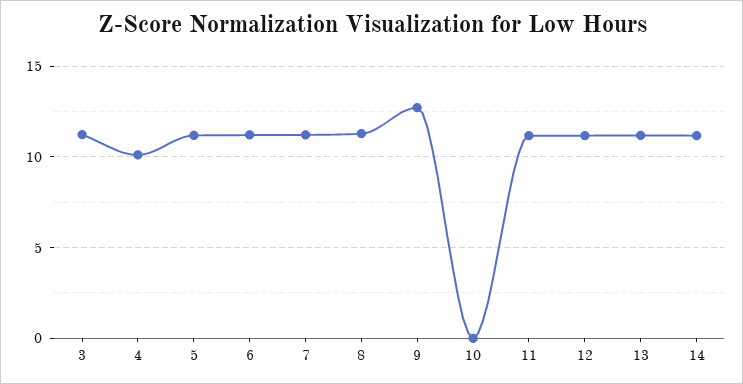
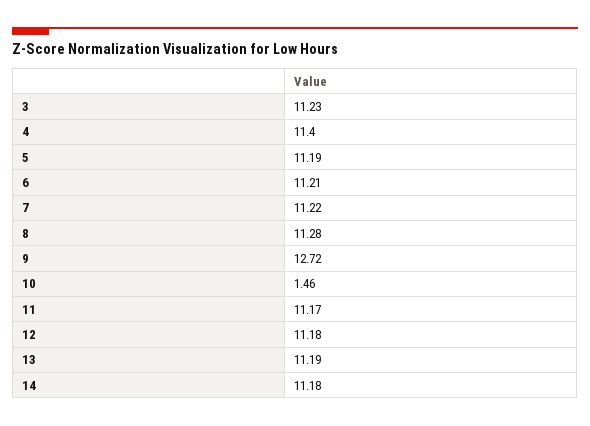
  {
    "3": 11.23,
-   "4": 10,
+   "4": 11.4,
    "5": 11.19,
    "6": 11.21,
    "7": 11.22,
    "8": 11.28,
    "9": 12.72,
-   "10": 0,
+   "10": 1.46,
    "11": 11.17,
    "12": 11.18,
    "13": 11.19,
    "14": 11.18
  }

